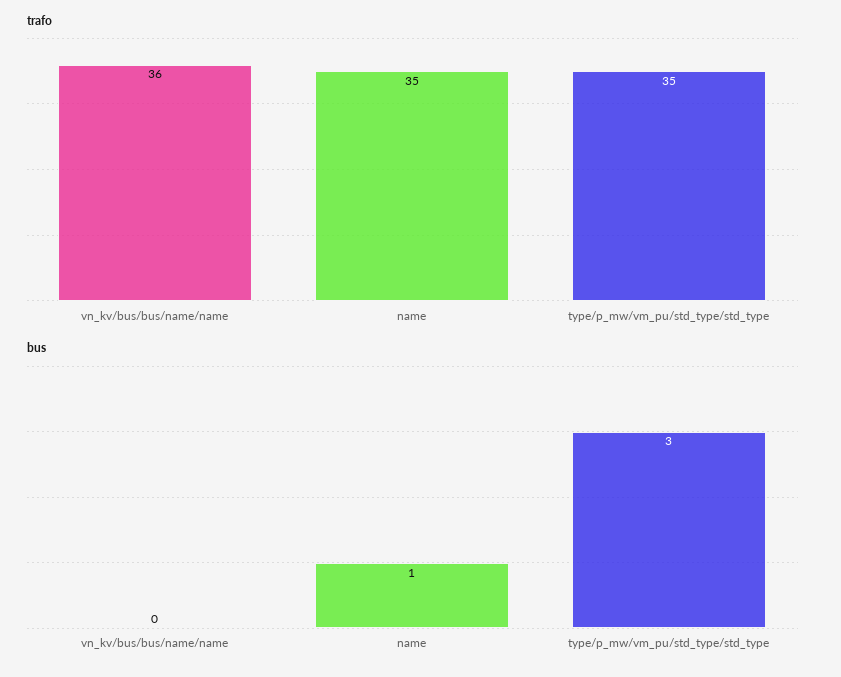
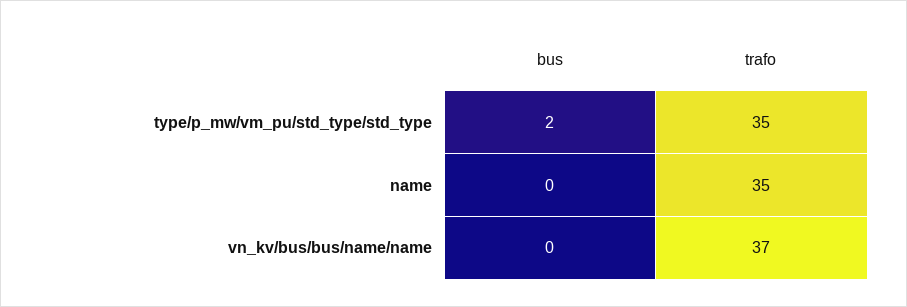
  {
    "trafo": {
-     "vn_kv/bus/bus/name/name": 36,
+     "vn_kv/bus/bus/name/name": 37,
      "name": 35,
      "type/p_mw/vm_pu/std_type/std_type": 35
    },
    "bus": {
      "vn_kv/bus/bus/name/name": 0,
-     "name": 1,
+     "name": 0,
-     "type/p_mw/vm_pu/std_type/std_type": 3
+     "type/p_mw/vm_pu/std_type/std_type": 2
    }
  }

